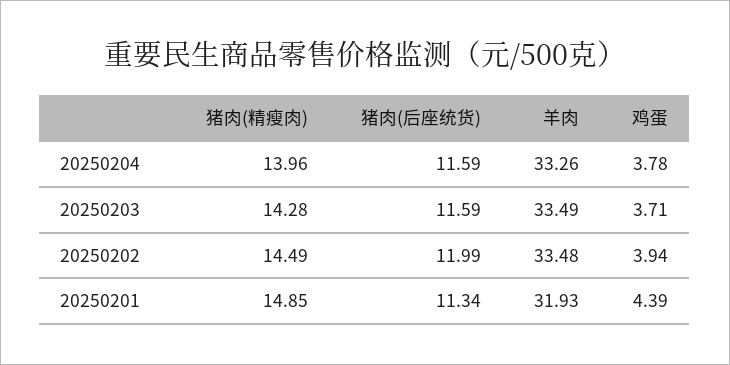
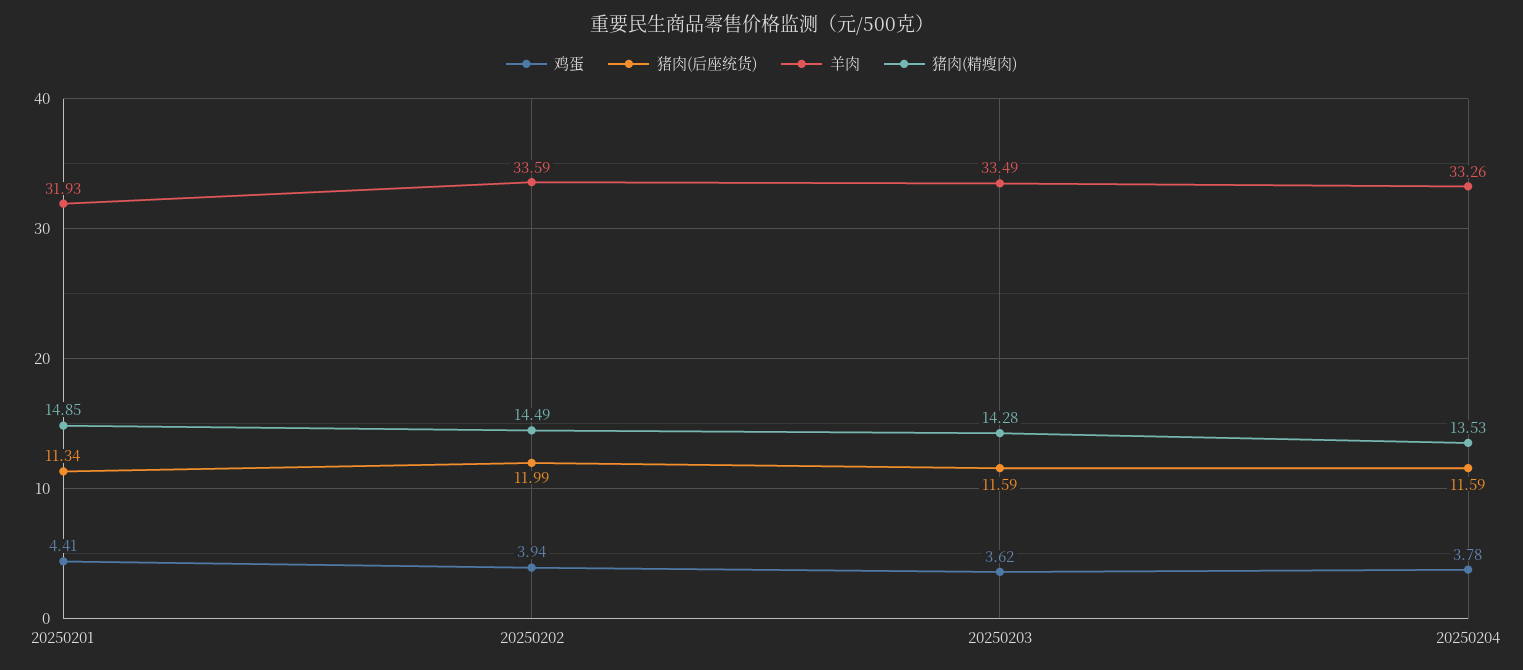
  {
    "猪肉(精瘦肉)": {
-     "20250204": 13.96,
+     "20250204": 13.53,
      "20250203": 14.28,
      "20250202": 14.49,
      "20250201": 14.85
    },
    "猪肉(后座统货)": {
      "20250204": 11.59,
      "20250203": 11.59,
      "20250202": 11.99,
      "20250201": 11.34
    },
    "羊肉": {
      "20250204": 33.26,
      "20250203": 33.49,
-     "20250202": 33.48,
+     "20250202": 33.59,
      "20250201": 31.93
    },
    "鸡蛋": {
      "20250204": 3.78,
-     "20250203": 3.71,
+     "20250203": 3.62,
      "20250202": 3.94,
-     "20250201": 4.39
+     "20250201": 4.41
    }
  }

